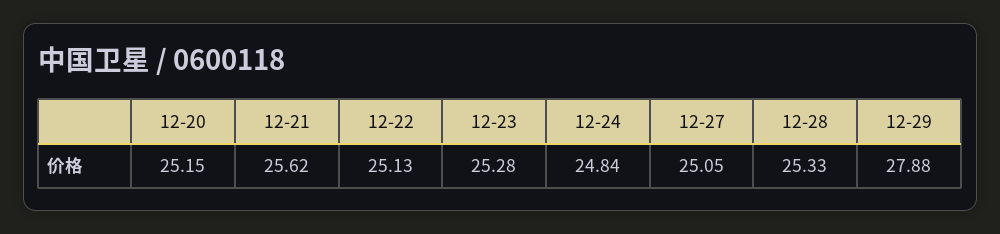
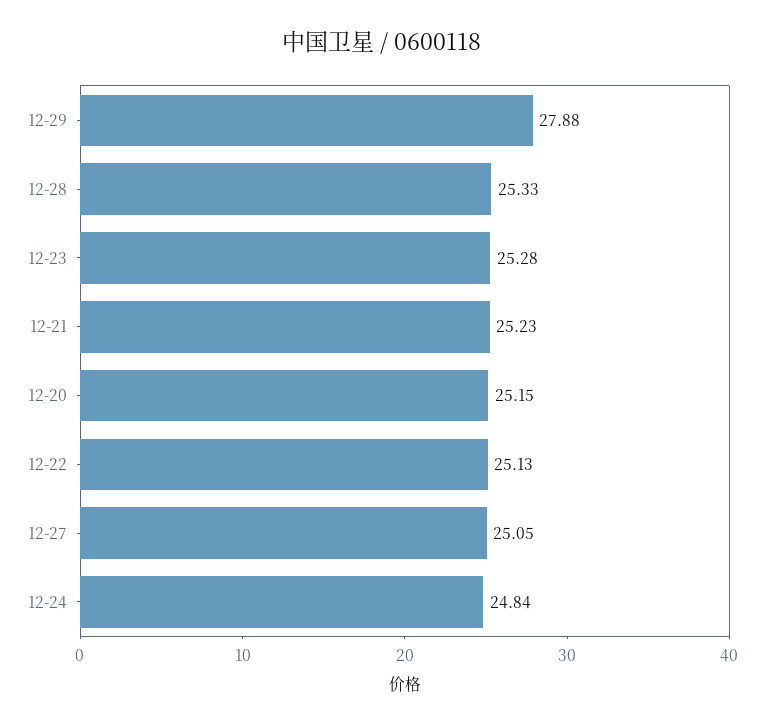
  {
    "12-20": 25.15,
-   "12-21": 25.62,
+   "12-21": 25.23,
    "12-22": 25.13,
    "12-23": 25.28,
    "12-24": 24.84,
    "12-27": 25.05,
    "12-28": 25.33,
    "12-29": 27.88
  }

